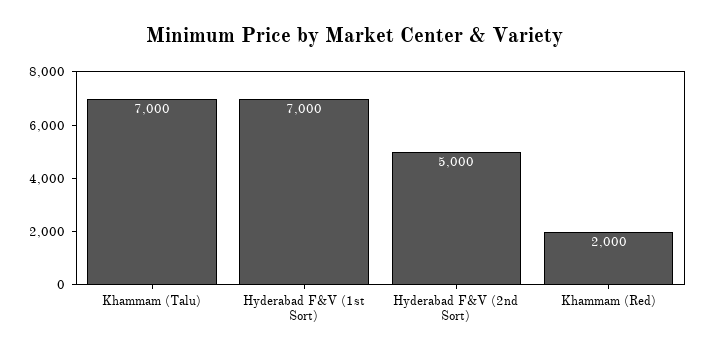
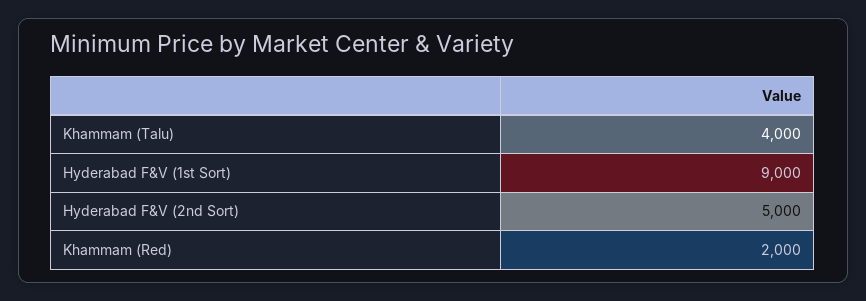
  {
-   "Khammam (Talu)": 7000,
+   "Khammam (Talu)": 4000,
-   "Hyderabad F&V (1st Sort)": 7000,
+   "Hyderabad F&V (1st Sort)": 9000,
    "Hyderabad F&V (2nd Sort)": 5000,
    "Khammam (Red)": 2000
  }

